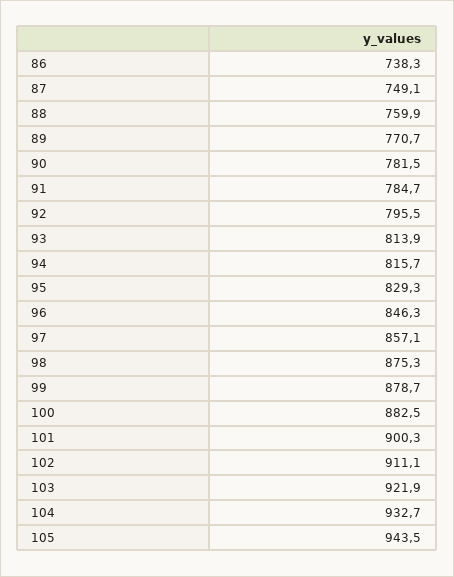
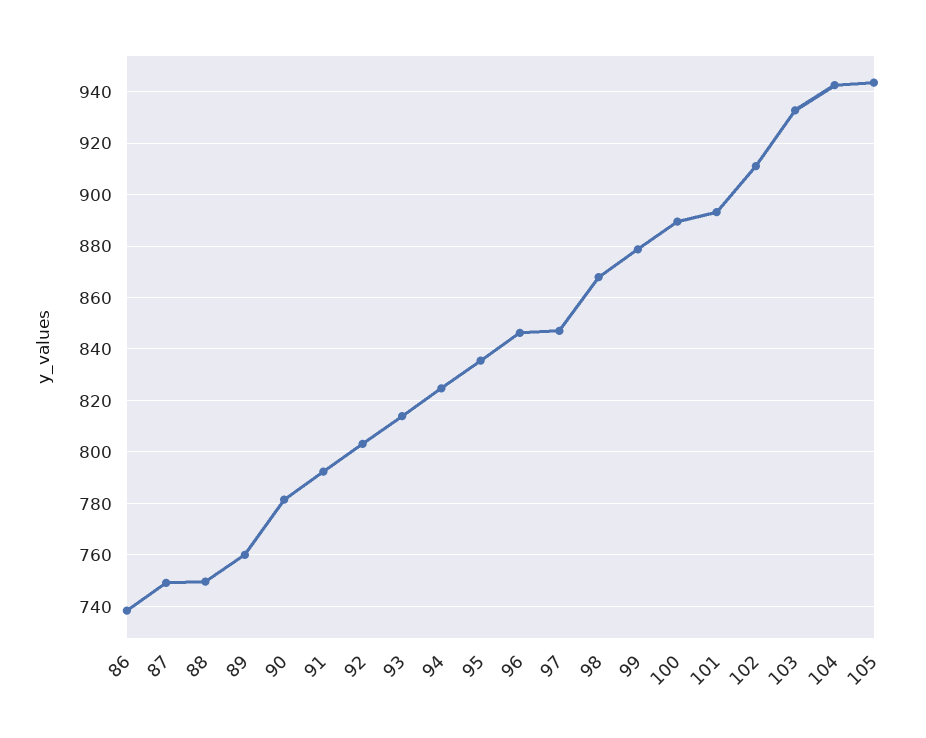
  {
    "86": 738.3,
    "87": 749.1,
-   "88": 759.9,
+   "88": 750,
-   "89": 770.7,
+   "89": 760,
    "90": 781.5,
-   "91": 784.7,
+   "91": 792.5,
-   "92": 795.5,
+   "92": 802.5,
    "93": 813.9,
-   "94": 815.7,
+   "94": 825,
-   "95": 829.3,
+   "95": 835,
    "96": 846.3,
-   "97": 857.1,
+   "97": 847.5,
-   "98": 875.3,
+   "98": 867.5,
    "99": 878.7,
-   "100": 882.5,
+   "100": 890,
-   "101": 900.3,
+   "101": 892.5,
    "102": 911.1,
-   "103": 921.9,
+   "103": 932.5,
-   "104": 932.7,
+   "104": 942.5,
    "105": 943.5
  }

